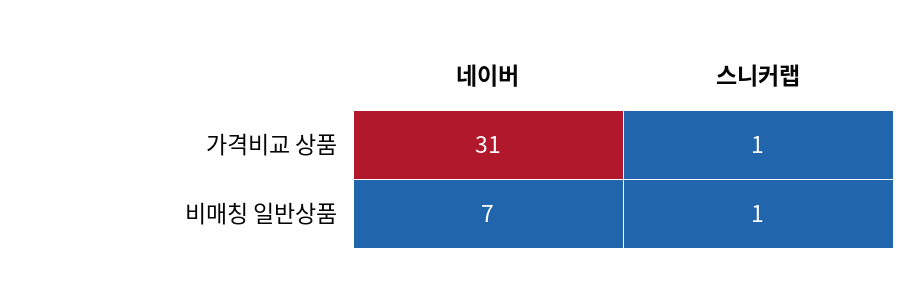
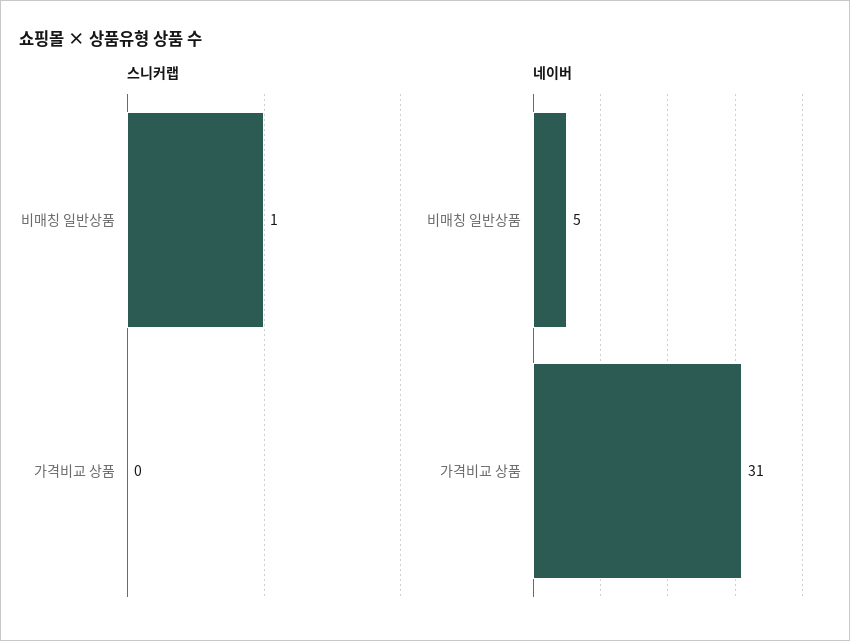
  {
    "네이버": {
      "가격비교 상품": 31,
-     "비매칭 일반상품": 7
+     "비매칭 일반상품": 5
    },
    "스니커랩": {
-     "가격비교 상품": 1,
+     "가격비교 상품": 0,
      "비매칭 일반상품": 1
    }
  }

